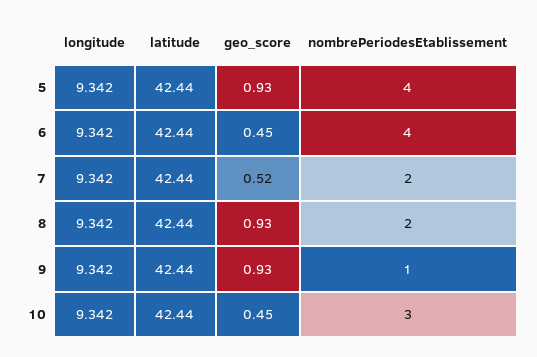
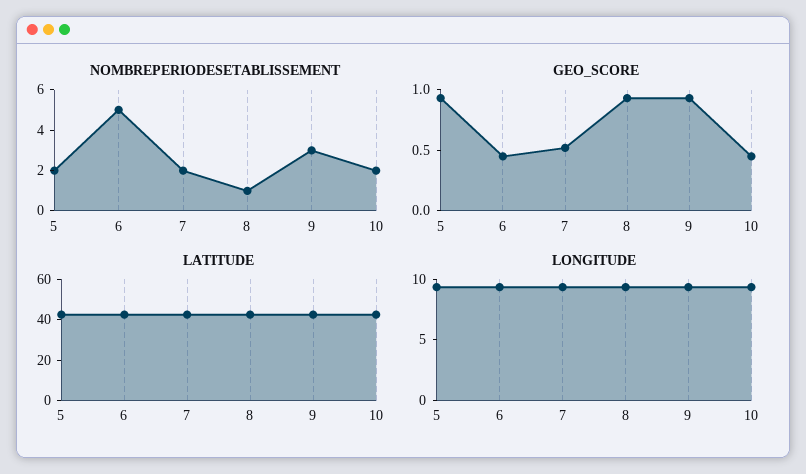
  {
    "longitude": {
      "5": 9.342,
      "6": 9.342,
      "7": 9.342,
      "8": 9.342,
      "9": 9.342,
      "10": 9.342
    },
    "latitude": {
      "5": 42.44,
      "6": 42.44,
      "7": 42.44,
      "8": 42.44,
      "9": 42.44,
      "10": 42.44
    },
    "geo_score": {
      "5": 0.93,
      "6": 0.45,
      "7": 0.52,
      "8": 0.93,
      "9": 0.93,
      "10": 0.45
    },
    "nombrePeriodesEtablissement": {
-     "5": 4,
+     "5": 2,
-     "6": 4,
+     "6": 5,
      "7": 2,
-     "8": 2,
+     "8": 1,
-     "9": 1,
+     "9": 3,
-     "10": 3
+     "10": 2
    }
  }

